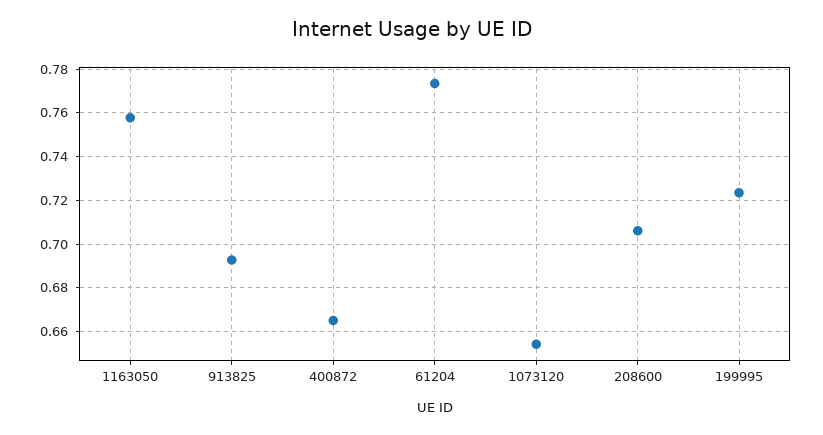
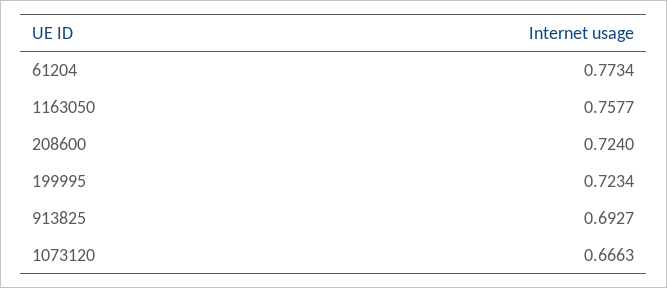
  {
    "1163050": 0.7577,
    "913825": 0.6927,
-   "400872": 0.665,
    "61204": 0.7734,
-   "1073120": 0.655,
+   "1073120": 0.6663,
-   "208600": 0.705,
+   "208600": 0.724,
    "199995": 0.7234
  }

